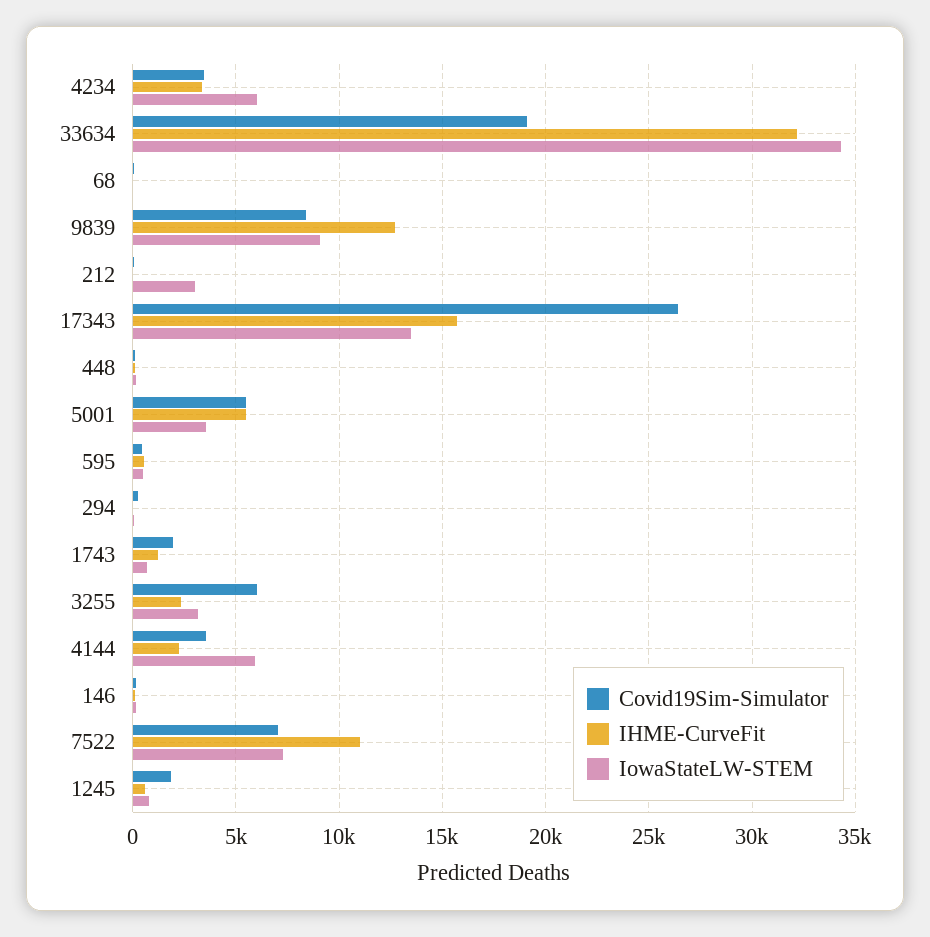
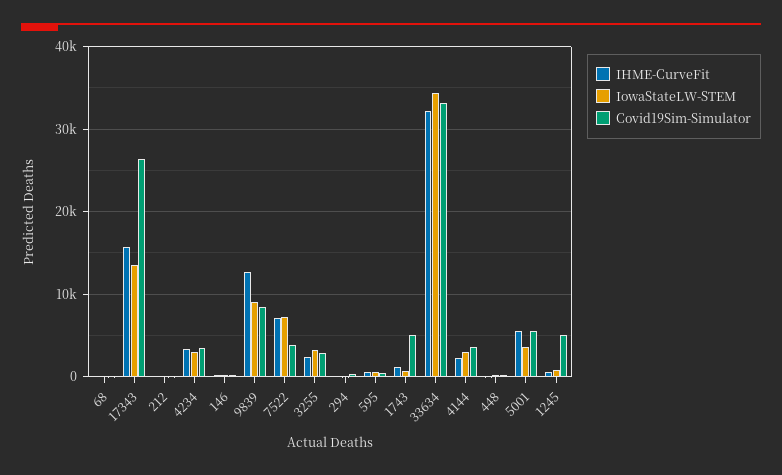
  {
    "Covid19Sim-Simulator": {
      "4234": 3500,
-     "33634": 19000,
+     "33634": 33000,
      "68": 0,
      "9839": 8500,
      "212": 0,
      "17343": 26500,
      "448": 0,
      "5001": 5500,
      "595": 500,
      "294": 500,
-     "1743": 2000,
+     "1743": 5000,
-     "3255": 6000,
+     "3255": 3000,
      "4144": 3500,
      "146": 0,
-     "7522": 7000,
+     "7522": 4000,
-     "1245": 2000
+     "1245": 5000
    },
    "IHME-CurveFit": {
      "4234": 3500,
      "33634": 32000,
      "68": 0,
      "9839": 12500,
      "212": 0,
      "17343": 15500,
      "448": 0,
      "5001": 5500,
      "595": 500,
      "294": 0,
      "1743": 1000,
      "3255": 2500,
      "4144": 2500,
      "146": 0,
-     "7522": 11000,
+     "7522": 7000,
      "1245": 500
    },
    "IowaStateLW-STEM": {
-     "4234": 6000,
+     "4234": 3000,
      "33634": 34500,
      "68": 0,
      "9839": 9000,
-     "212": 3000,
+     "212": 0,
      "17343": 13500,
      "448": 0,
      "5001": 3500,
      "595": 500,
      "294": 0,
      "1743": 500,
      "3255": 3000,
-     "4144": 6000,
+     "4144": 3000,
      "146": 0,
      "7522": 7500,
      "1245": 1000
    }
  }

